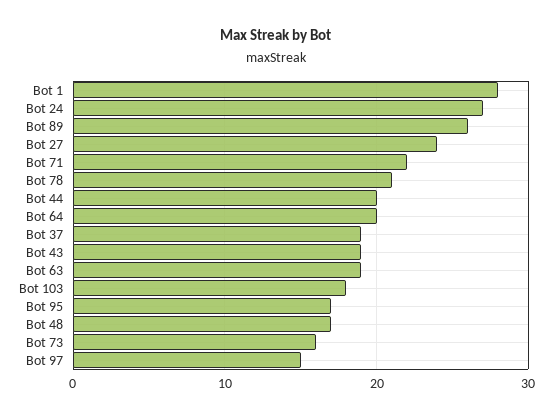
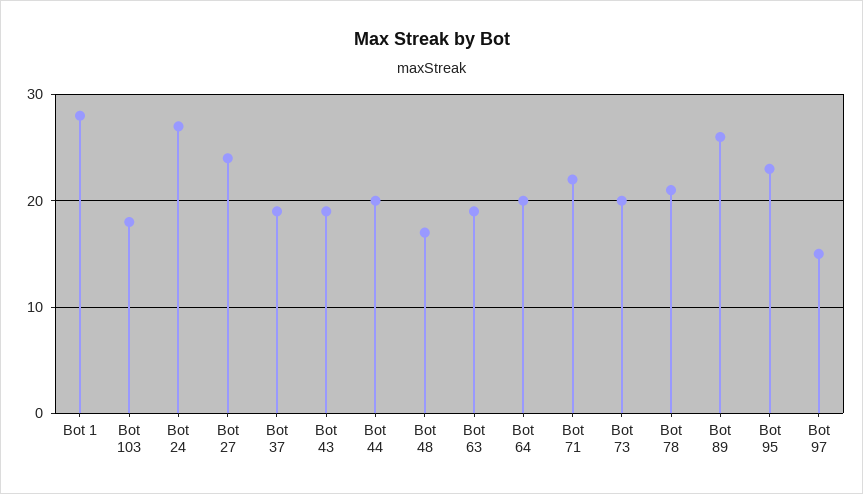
  {
    "Bot 1": 28,
    "Bot 24": 27,
    "Bot 89": 26,
    "Bot 27": 24,
    "Bot 71": 22,
    "Bot 78": 21,
    "Bot 44": 20,
    "Bot 64": 20,
    "Bot 37": 19,
    "Bot 43": 19,
    "Bot 63": 19,
    "Bot 103": 18,
-   "Bot 95": 17,
+   "Bot 95": 23,
    "Bot 48": 17,
-   "Bot 73": 16,
+   "Bot 73": 20,
    "Bot 97": 15
  }

